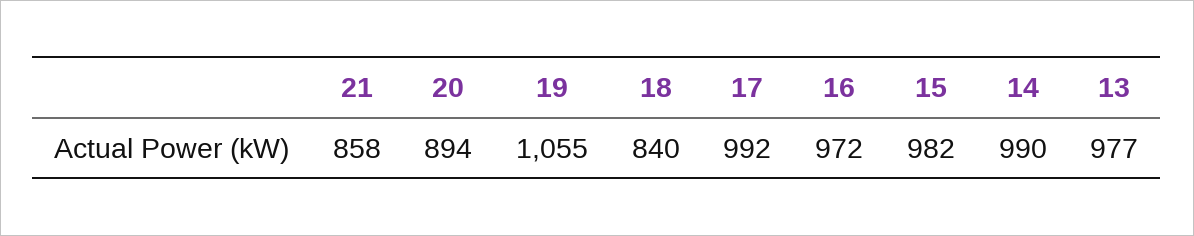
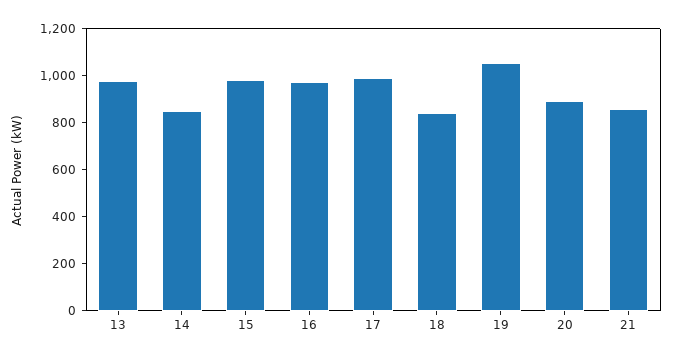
  {
    "21": 858,
    "20": 894,
    "19": 1055,
    "18": 840,
    "17": 992,
    "16": 972,
    "15": 982,
-   "14": 990,
+   "14": 850,
    "13": 977
  }

